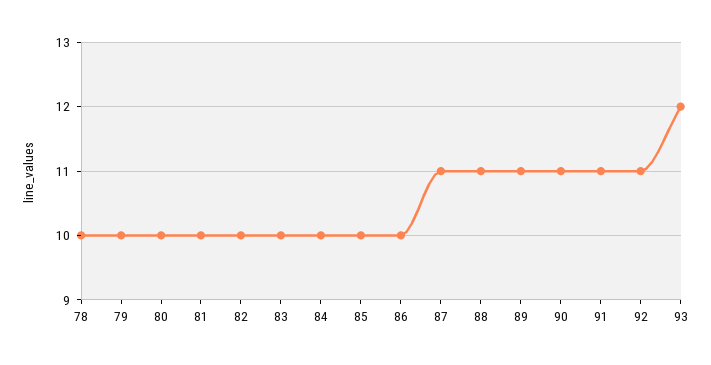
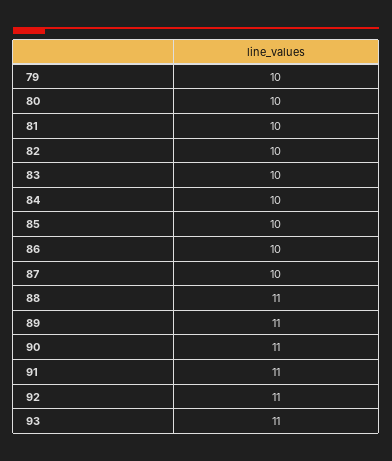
  {
-   "78": 10,
    "79": 10,
    "80": 10,
    "81": 10,
    "82": 10,
    "83": 10,
    "84": 10,
    "85": 10,
    "86": 10,
-   "87": 11,
+   "87": 10,
    "88": 11,
    "89": 11,
    "90": 11,
    "91": 11,
    "92": 11,
-   "93": 12
+   "93": 11
  }

